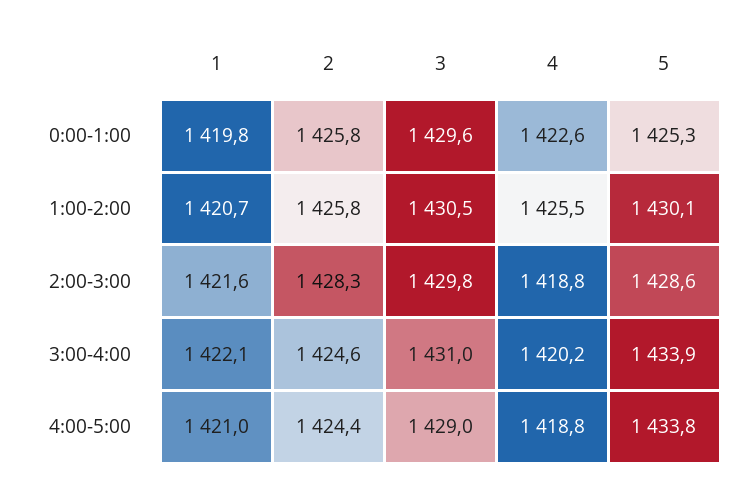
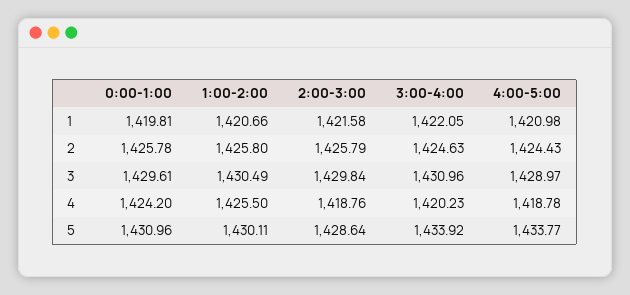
  {
    "1": {
      "0:00-1:00": 1419.81,
      "1:00-2:00": 1420.66,
      "2:00-3:00": 1421.58,
      "3:00-4:00": 1422.05,
      "4:00-5:00": 1420.98
    },
    "2": {
      "0:00-1:00": 1425.78,
      "1:00-2:00": 1425.8,
-     "2:00-3:00": 1428.3,
+     "2:00-3:00": 1425.79,
      "3:00-4:00": 1424.63,
      "4:00-5:00": 1424.43
    },
    "3": {
      "0:00-1:00": 1429.61,
      "1:00-2:00": 1430.49,
      "2:00-3:00": 1429.84,
      "3:00-4:00": 1430.96,
      "4:00-5:00": 1428.97
    },
    "4": {
-     "0:00-1:00": 1422.6,
+     "0:00-1:00": 1424.2,
      "1:00-2:00": 1425.5,
      "2:00-3:00": 1418.76,
      "3:00-4:00": 1420.23,
      "4:00-5:00": 1418.78
    },
    "5": {
-     "0:00-1:00": 1425.3,
+     "0:00-1:00": 1430.96,
      "1:00-2:00": 1430.11,
      "2:00-3:00": 1428.64,
      "3:00-4:00": 1433.92,
      "4:00-5:00": 1433.77
    }
  }

